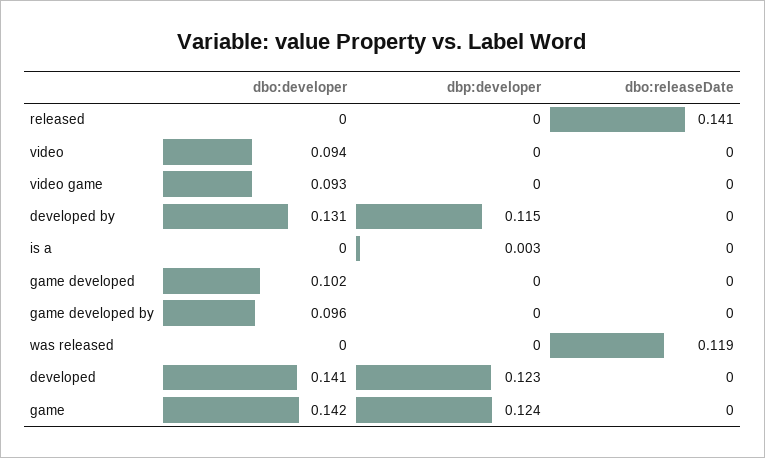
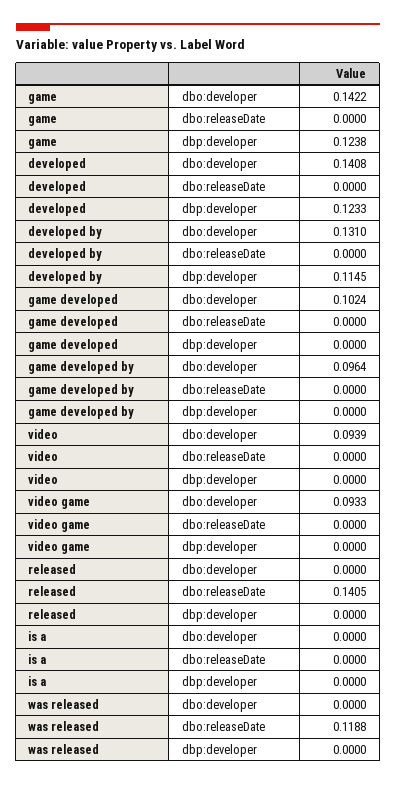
  {
    "dbo:developer": {
      "released": 0,
      "video": 0.0939,
      "video game": 0.0933,
      "developed by": 0.131,
      "is a": 0,
      "game developed": 0.1024,
      "game developed by": 0.0964,
      "was released": 0,
      "developed": 0.1408,
      "game": 0.1422
    },
    "dbp:developer": {
      "released": 0,
      "video": 0,
      "video game": 0,
      "developed by": 0.1145,
-     "is a": 0.003,
+     "is a": 0,
      "game developed": 0,
      "game developed by": 0,
      "was released": 0,
      "developed": 0.1233,
      "game": 0.1238
    },
    "dbo:releaseDate": {
      "released": 0.1405,
      "video": 0,
      "video game": 0,
      "developed by": 0,
      "is a": 0,
      "game developed": 0,
      "game developed by": 0,
      "was released": 0.1188,
      "developed": 0,
      "game": 0
    }
  }

